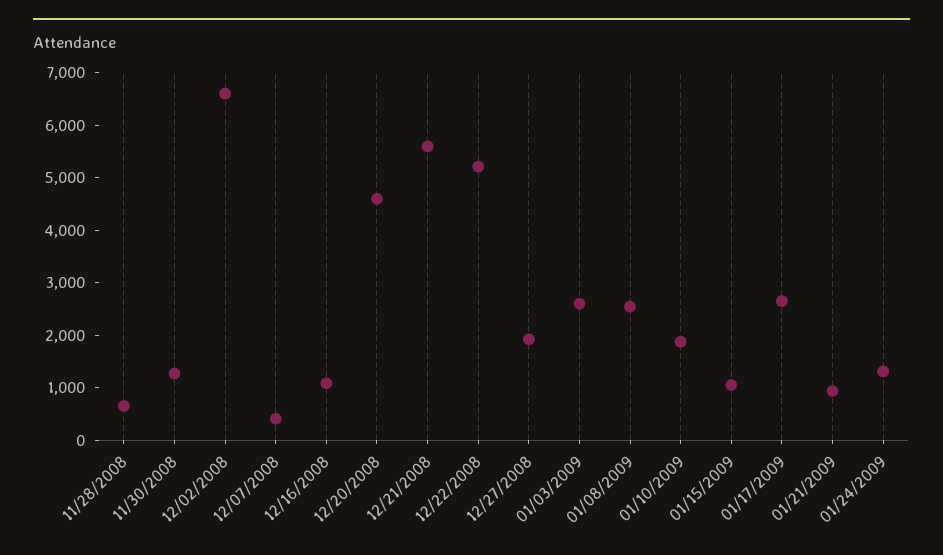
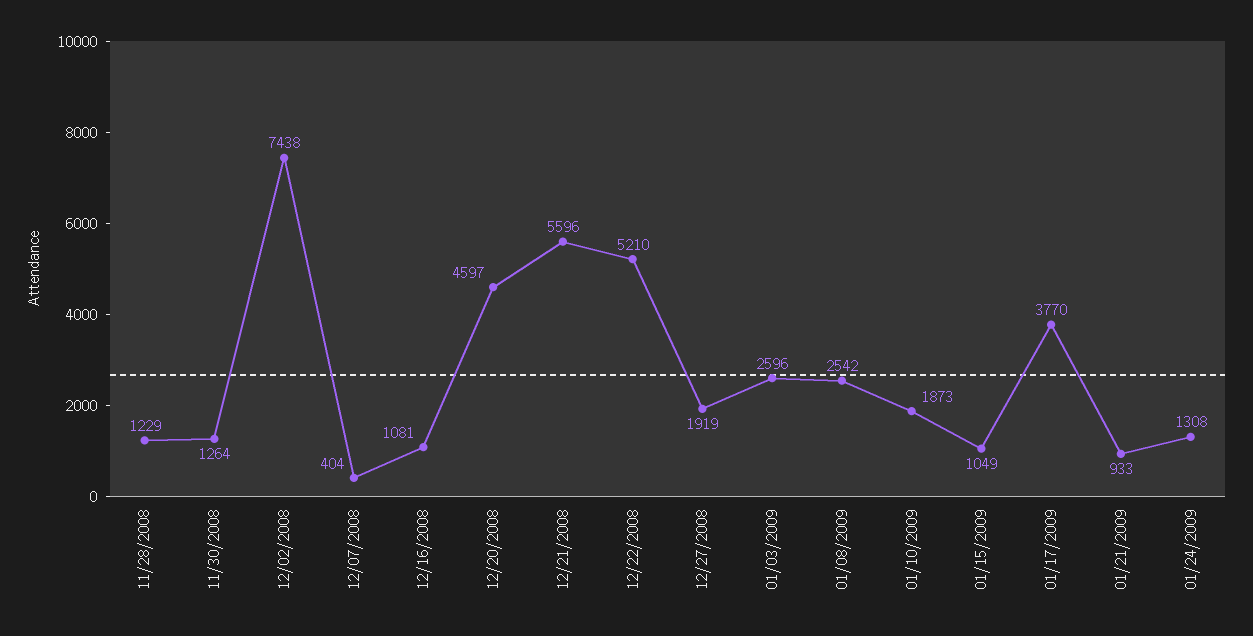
  {
-   "11/28/2008": 600,
+   "11/28/2008": 1229,
    "11/30/2008": 1264,
-   "12/02/2008": 6600,
+   "12/02/2008": 7438,
    "12/07/2008": 404,
    "12/16/2008": 1081,
    "12/20/2008": 4597,
    "12/21/2008": 5596,
    "12/22/2008": 5210,
    "12/27/2008": 1919,
    "01/03/2009": 2596,
    "01/08/2009": 2542,
    "01/10/2009": 1873,
    "01/15/2009": 1049,
-   "01/17/2009": 2600,
+   "01/17/2009": 3770,
    "01/21/2009": 933,
    "01/24/2009": 1308
  }

